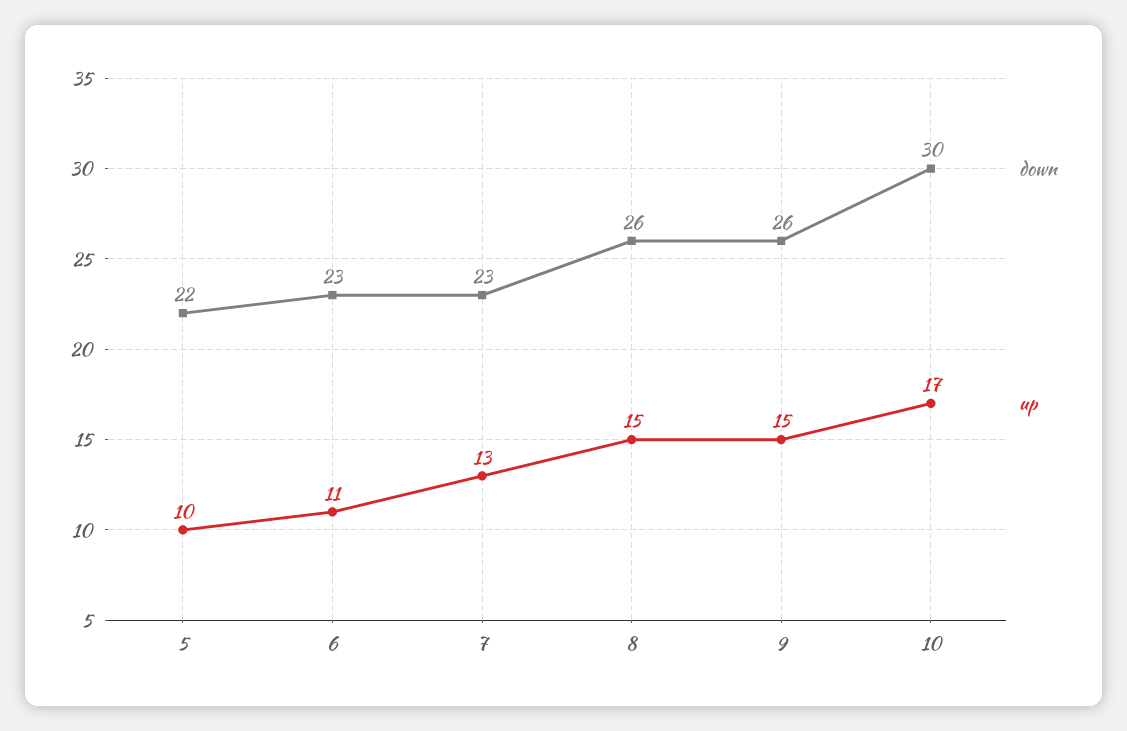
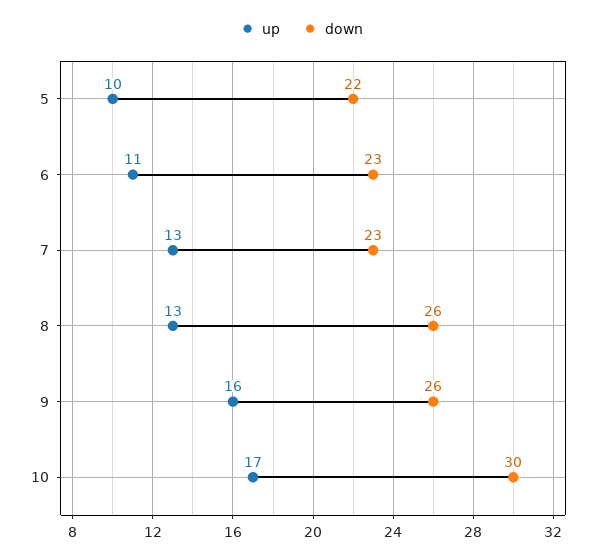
  {
    "down": {
      "5": 22,
      "6": 23,
      "7": 23,
      "8": 26,
      "9": 26,
      "10": 30
    },
    "up": {
      "5": 10,
      "6": 11,
      "7": 13,
-     "8": 15,
+     "8": 13,
-     "9": 15,
+     "9": 16,
      "10": 17
    }
  }

